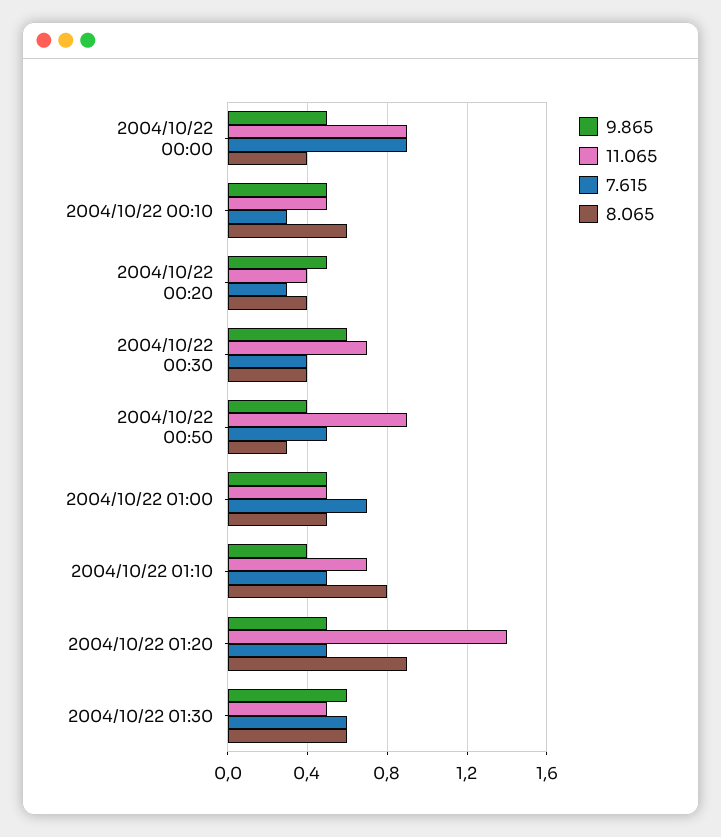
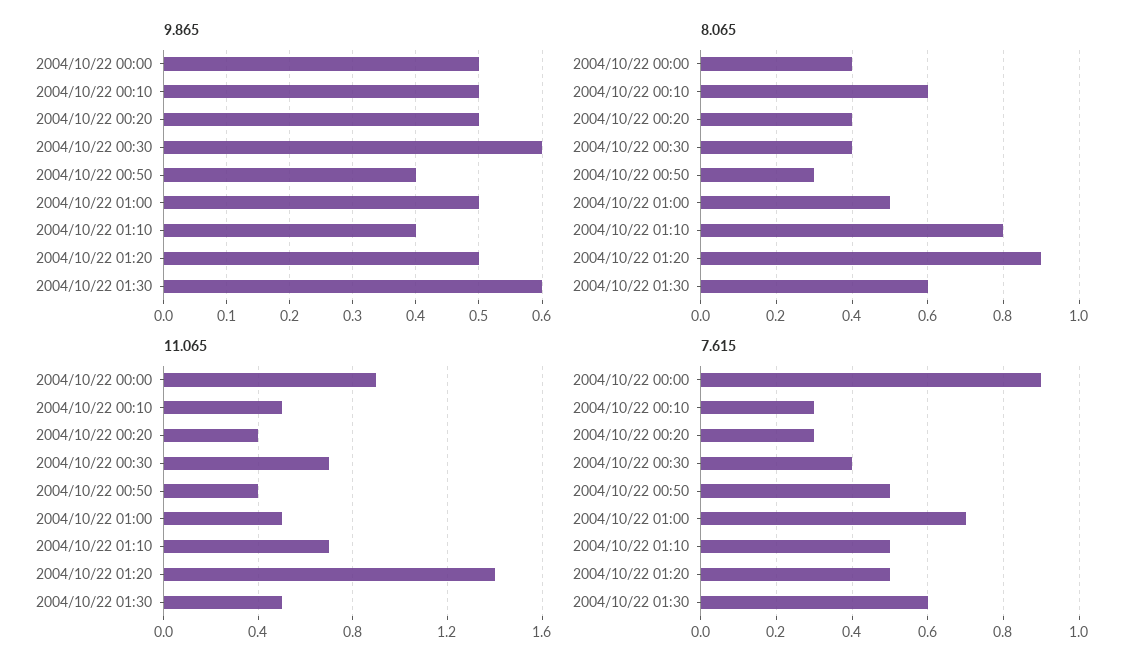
  {
    "9.865": {
      "2004/10/22 00:00": 0.5,
      "2004/10/22 00:10": 0.5,
      "2004/10/22 00:20": 0.5,
      "2004/10/22 00:30": 0.6,
      "2004/10/22 00:50": 0.4,
      "2004/10/22 01:00": 0.5,
      "2004/10/22 01:10": 0.4,
      "2004/10/22 01:20": 0.5,
      "2004/10/22 01:30": 0.6
    },
    "11.065": {
      "2004/10/22 00:00": 0.9,
      "2004/10/22 00:10": 0.5,
      "2004/10/22 00:20": 0.4,
      "2004/10/22 00:30": 0.7,
-     "2004/10/22 00:50": 0.9,
+     "2004/10/22 00:50": 0.4,
      "2004/10/22 01:00": 0.5,
      "2004/10/22 01:10": 0.7,
      "2004/10/22 01:20": 1.4,
      "2004/10/22 01:30": 0.5
    },
    "7.615": {
      "2004/10/22 00:00": 0.9,
      "2004/10/22 00:10": 0.3,
      "2004/10/22 00:20": 0.3,
      "2004/10/22 00:30": 0.4,
      "2004/10/22 00:50": 0.5,
      "2004/10/22 01:00": 0.7,
      "2004/10/22 01:10": 0.5,
      "2004/10/22 01:20": 0.5,
      "2004/10/22 01:30": 0.6
    },
    "8.065": {
      "2004/10/22 00:00": 0.4,
      "2004/10/22 00:10": 0.6,
      "2004/10/22 00:20": 0.4,
      "2004/10/22 00:30": 0.4,
      "2004/10/22 00:50": 0.3,
      "2004/10/22 01:00": 0.5,
      "2004/10/22 01:10": 0.8,
      "2004/10/22 01:20": 0.9,
      "2004/10/22 01:30": 0.6
    }
  }

